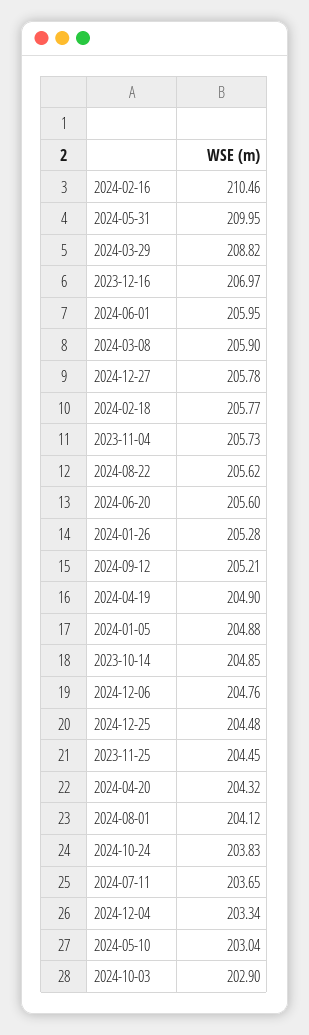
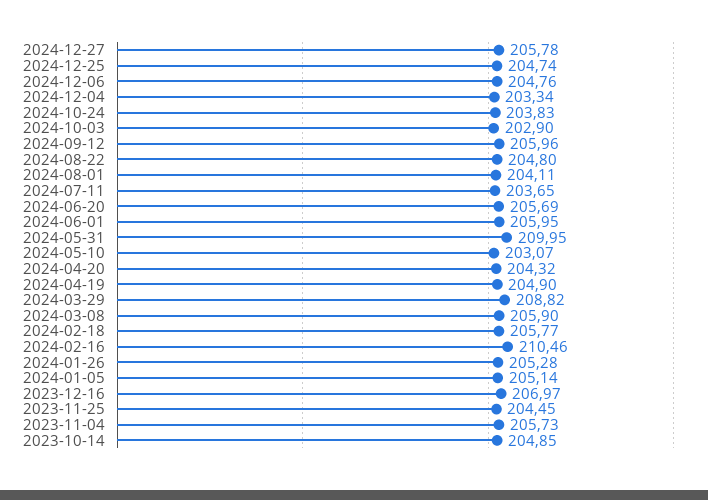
  {
    "2024-02-16": 210.46,
    "2024-05-31": 209.95,
    "2024-03-29": 208.82,
    "2023-12-16": 206.97,
    "2024-06-01": 205.95,
    "2024-03-08": 205.9,
    "2024-12-27": 205.78,
    "2024-02-18": 205.77,
    "2023-11-04": 205.73,
-   "2024-08-22": 205.62,
+   "2024-08-22": 204.8,
-   "2024-06-20": 205.6,
+   "2024-06-20": 205.69,
    "2024-01-26": 205.28,
-   "2024-09-12": 205.21,
+   "2024-09-12": 205.96,
    "2024-04-19": 204.9,
-   "2024-01-05": 204.88,
+   "2024-01-05": 205.14,
    "2023-10-14": 204.85,
    "2024-12-06": 204.76,
-   "2024-12-25": 204.48,
+   "2024-12-25": 204.74,
    "2023-11-25": 204.45,
    "2024-04-20": 204.32,
-   "2024-08-01": 204.12,
+   "2024-08-01": 204.11,
    "2024-10-24": 203.83,
    "2024-07-11": 203.65,
    "2024-12-04": 203.34,
-   "2024-05-10": 203.04,
+   "2024-05-10": 203.07,
    "2024-10-03": 202.9
  }

